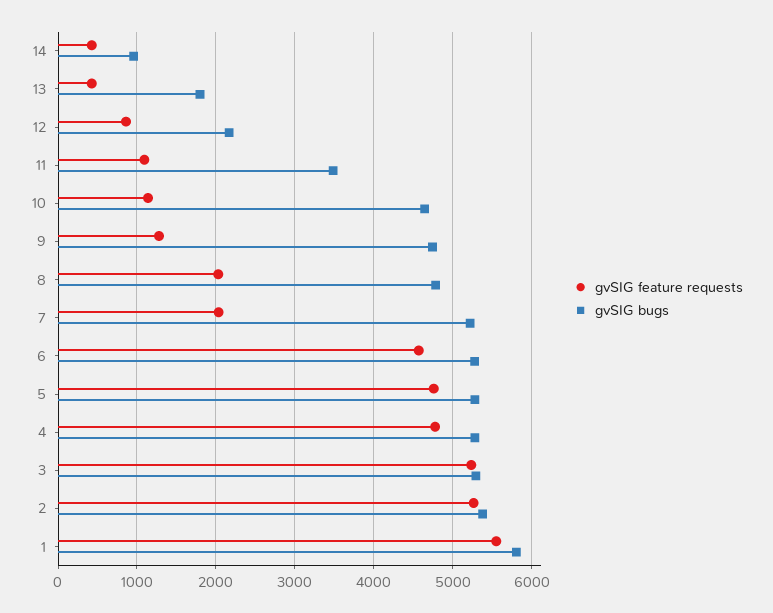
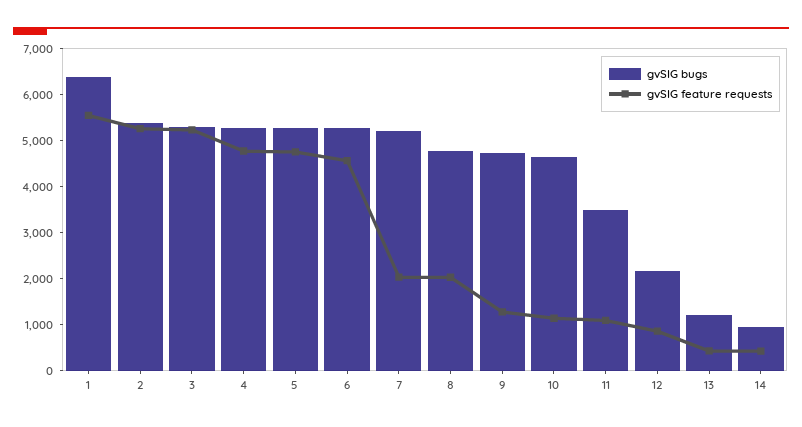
  {
    "gvSIG feature requests": {
      "14": 400,
      "13": 400,
      "12": 900,
      "11": 1100,
      "10": 1100,
      "9": 1300,
      "8": 2000,
      "7": 2000,
      "6": 4600,
      "5": 4800,
      "4": 4800,
      "3": 5200,
      "2": 5300,
      "1": 5600
    },
    "gvSIG bugs": {
      "14": 1000,
-     "13": 1800,
+     "13": 1200,
      "12": 2200,
      "11": 3500,
      "10": 4600,
      "9": 4700,
      "8": 4800,
      "7": 5200,
      "6": 5300,
      "5": 5300,
      "4": 5300,
      "3": 5300,
      "2": 5400,
-     "1": 5800
+     "1": 6400
    }
  }

